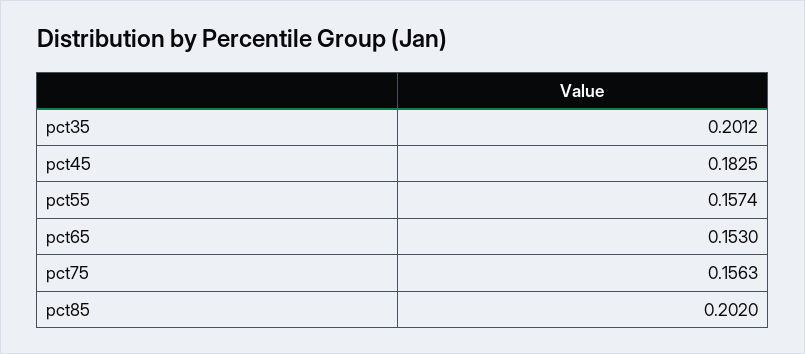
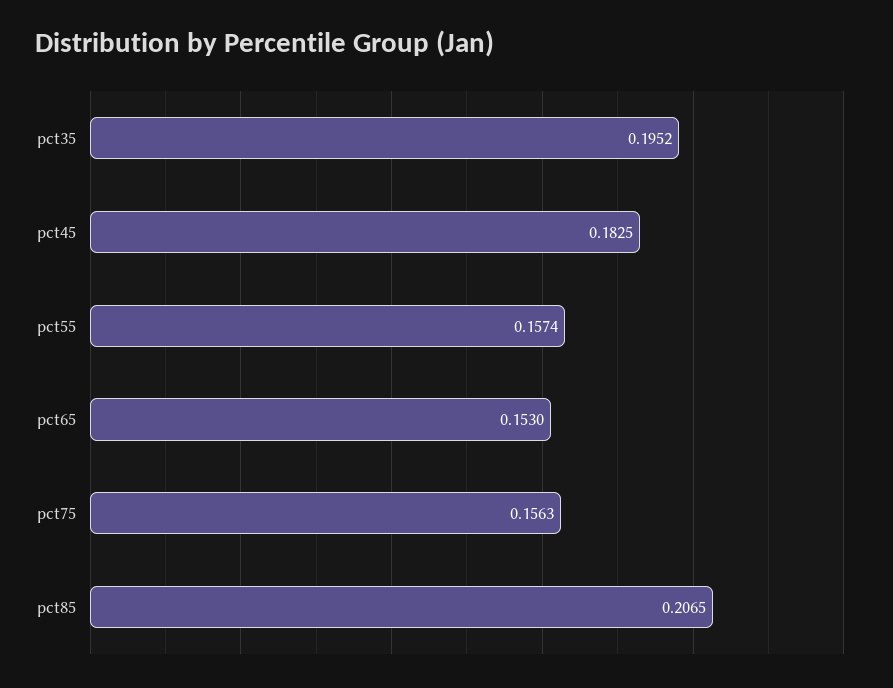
  {
-   "pct35": 0.2012,
+   "pct35": 0.1952,
    "pct45": 0.1825,
    "pct55": 0.1574,
    "pct65": 0.153,
    "pct75": 0.1563,
-   "pct85": 0.202
+   "pct85": 0.2065
  }

